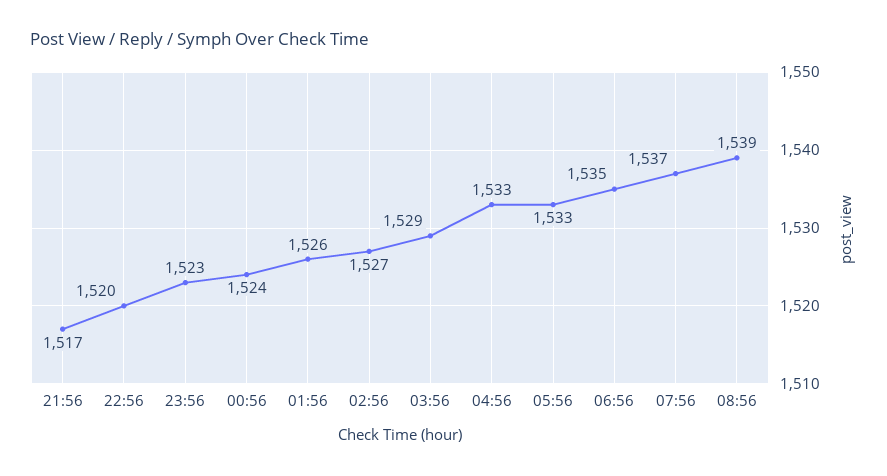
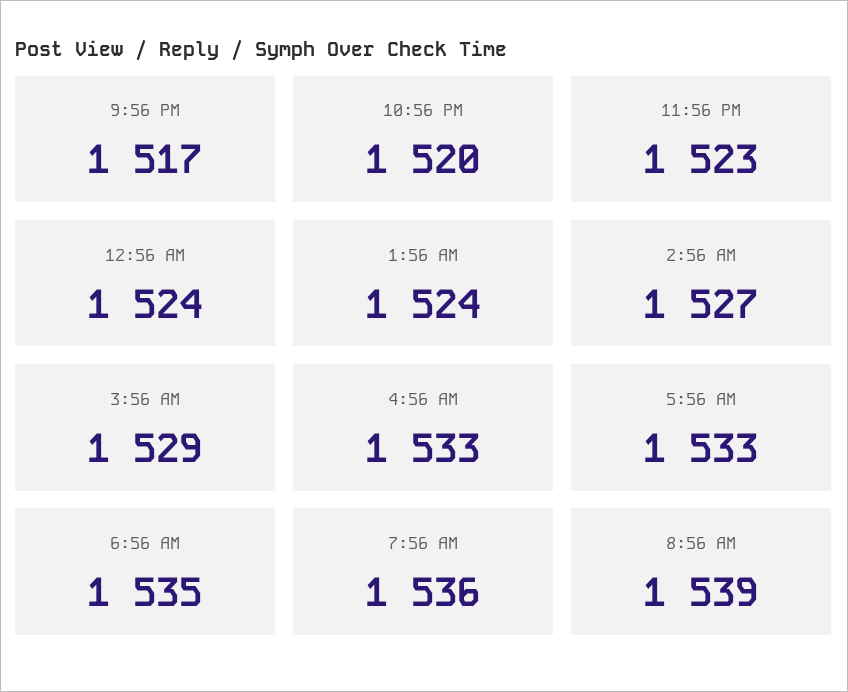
  {
    "21:56": 1517,
    "22:56": 1520,
    "23:56": 1523,
    "00:56": 1524,
-   "01:56": 1526,
+   "01:56": 1524,
    "02:56": 1527,
    "03:56": 1529,
    "04:56": 1533,
    "05:56": 1533,
    "06:56": 1535,
-   "07:56": 1537,
+   "07:56": 1536,
    "08:56": 1539
  }

